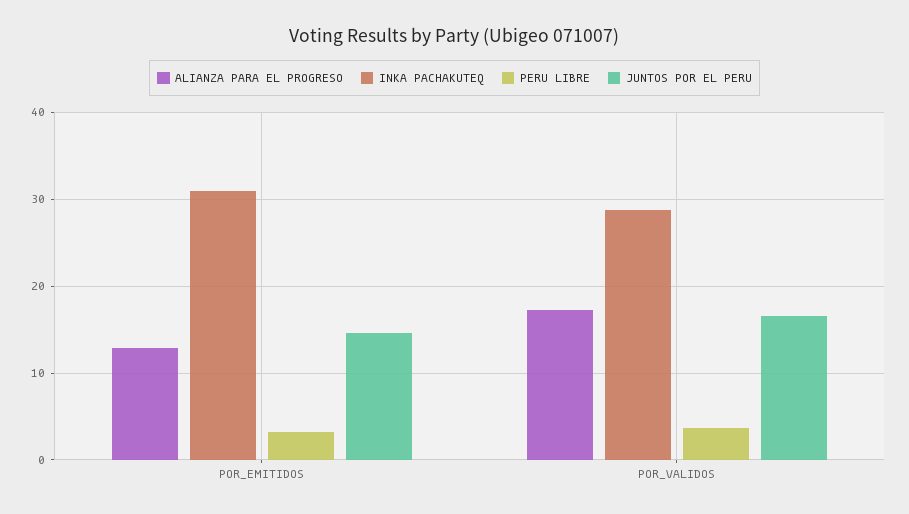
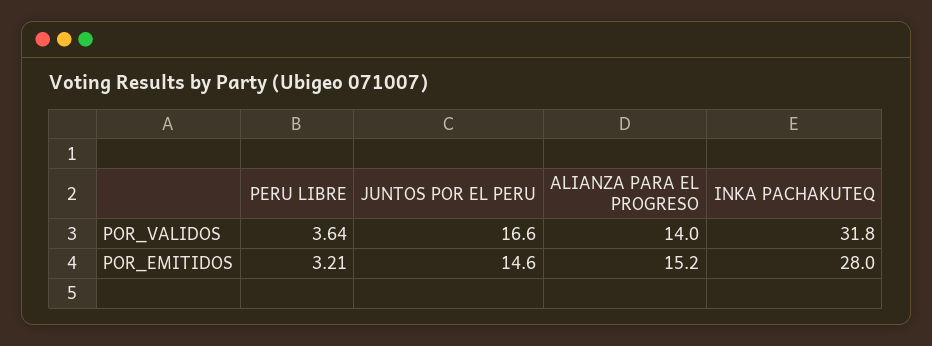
  {
    "ALIANZA PARA EL PROGRESO": {
-     "POR_EMITIDOS": 13,
+     "POR_EMITIDOS": 15.2,
-     "POR_VALIDOS": 17
+     "POR_VALIDOS": 14
    },
    "INKA PACHAKUTEQ": {
-     "POR_EMITIDOS": 31,
+     "POR_EMITIDOS": 28,
-     "POR_VALIDOS": 29
+     "POR_VALIDOS": 31.8
    },
    "PERU LIBRE": {
      "POR_EMITIDOS": 3.21,
      "POR_VALIDOS": 3.64
    },
    "JUNTOS POR EL PERU": {
      "POR_EMITIDOS": 14.6,
      "POR_VALIDOS": 16.6
    }
  }

